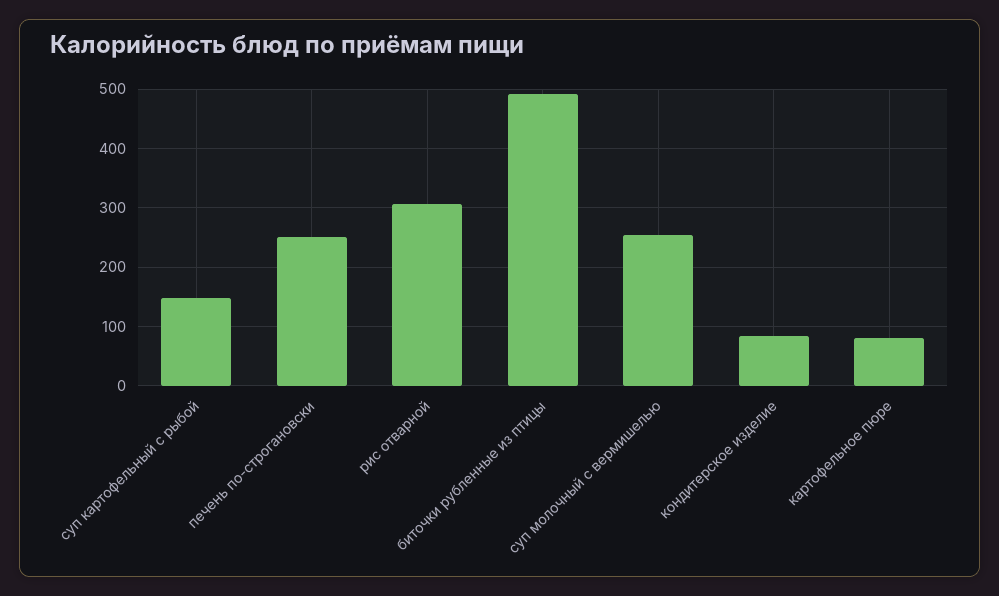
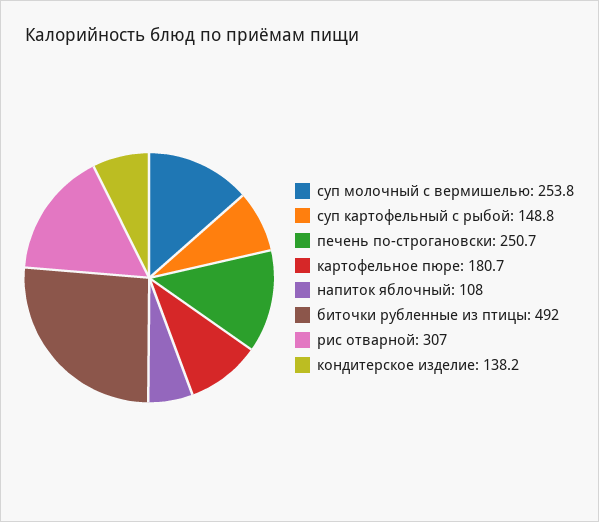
  {
    "суп картофельный с рыбой": 148.8,
    "печень по-строгановски": 250.7,
    "рис отварной": 307,
    "биточки рубленные из птицы": 492,
    "суп молочный с вермишелью": 253.8,
-   "кондитерское изделие": 80,
+   "кондитерское изделие": 138.2,
-   "картофельное пюре": 80
+   "картофельное пюре": 180.7,
+   "напиток яблочный": 108
  }

